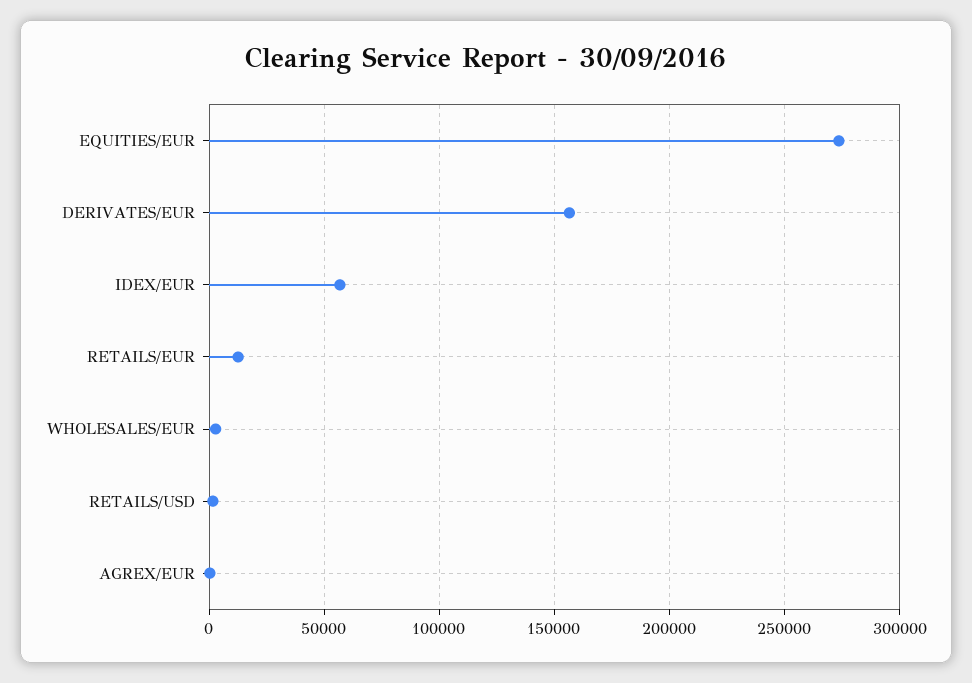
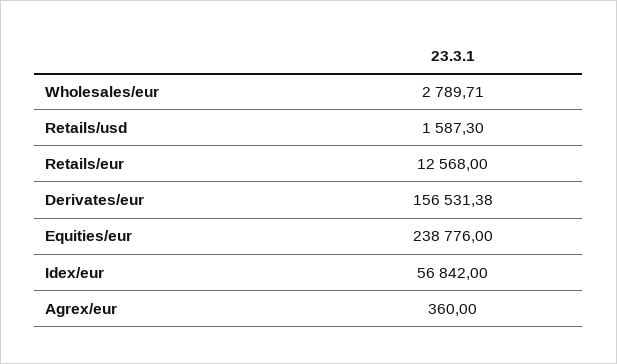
  {
-   "EQUITIES/EUR": 275000,
+   "EQUITIES/EUR": 238776,
    "DERIVATES/EUR": 156531.38,
    "IDEX/EUR": 56842,
    "RETAILS/EUR": 12568,
    "WHOLESALES/EUR": 2789.71,
    "RETAILS/USD": 1587.3,
    "AGREX/EUR": 360
  }

